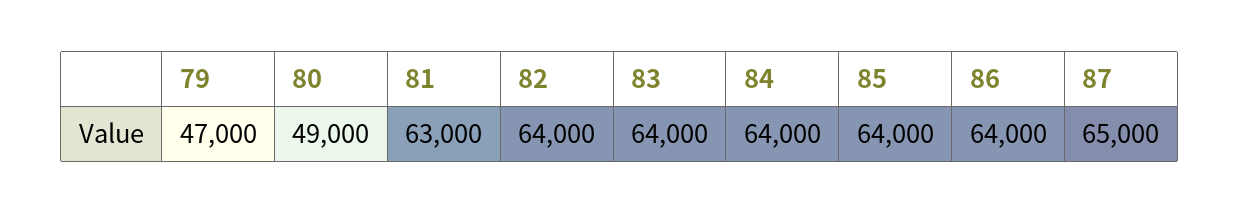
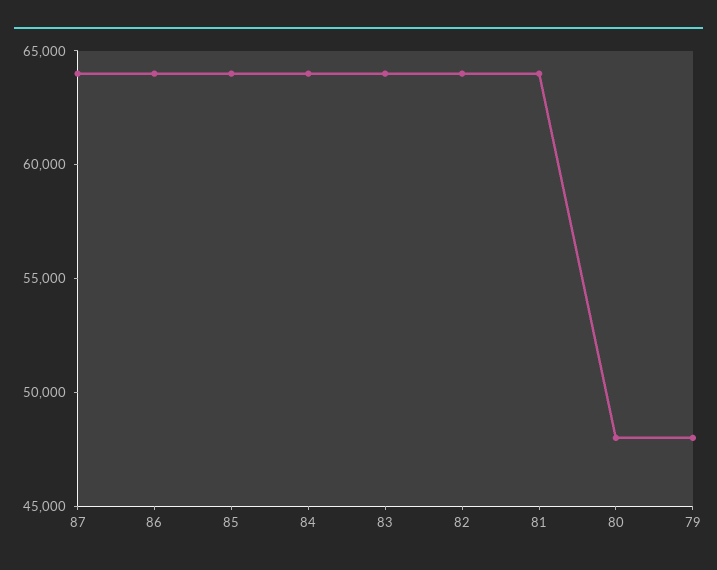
  {
-   "79": 47000,
+   "79": 48000,
-   "80": 49000,
+   "80": 48000,
-   "81": 63000,
+   "81": 64000,
    "82": 64000,
    "83": 64000,
    "84": 64000,
    "85": 64000,
    "86": 64000,
-   "87": 65000
+   "87": 64000
  }

